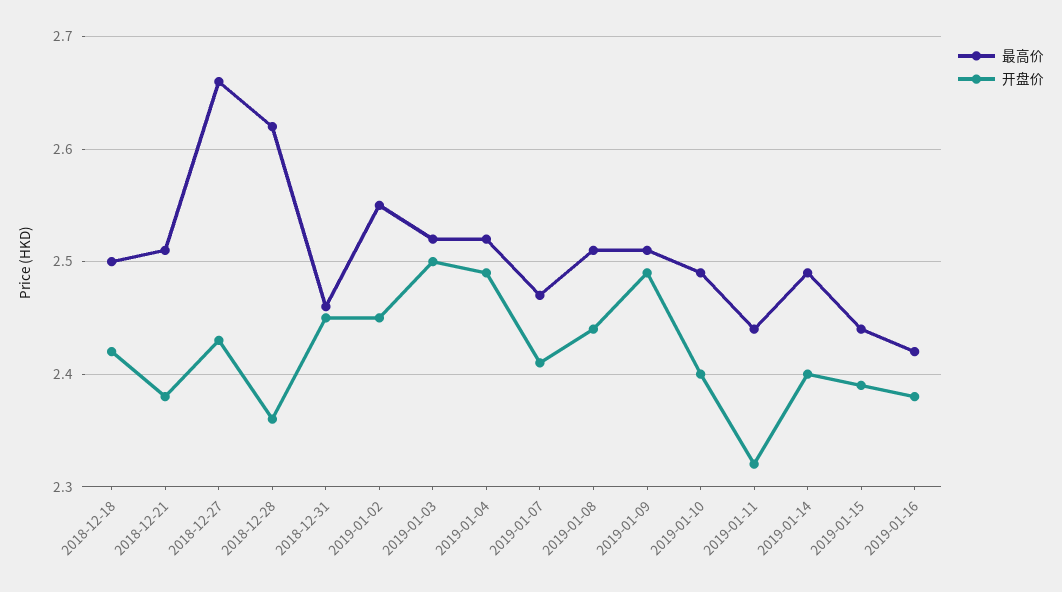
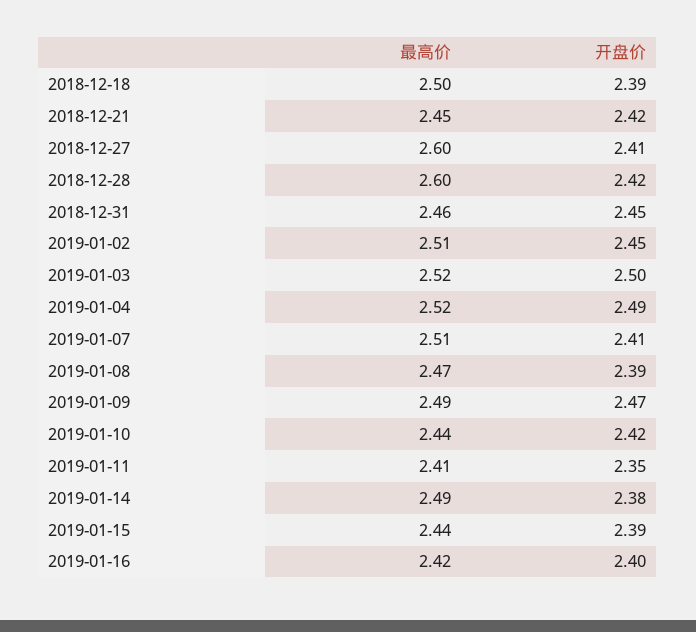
  {
    "最高价": {
      "2018-12-18": 2.5,
-     "2018-12-21": 2.51,
+     "2018-12-21": 2.45,
-     "2018-12-27": 2.66,
+     "2018-12-27": 2.6,
-     "2018-12-28": 2.62,
+     "2018-12-28": 2.6,
      "2018-12-31": 2.46,
-     "2019-01-02": 2.55,
+     "2019-01-02": 2.51,
      "2019-01-03": 2.52,
      "2019-01-04": 2.52,
-     "2019-01-07": 2.47,
+     "2019-01-07": 2.51,
-     "2019-01-08": 2.51,
+     "2019-01-08": 2.47,
-     "2019-01-09": 2.51,
+     "2019-01-09": 2.49,
-     "2019-01-10": 2.49,
+     "2019-01-10": 2.44,
-     "2019-01-11": 2.44,
+     "2019-01-11": 2.41,
      "2019-01-14": 2.49,
      "2019-01-15": 2.44,
      "2019-01-16": 2.42
    },
    "开盘价": {
-     "2018-12-18": 2.42,
+     "2018-12-18": 2.39,
-     "2018-12-21": 2.38,
+     "2018-12-21": 2.42,
-     "2018-12-27": 2.43,
+     "2018-12-27": 2.41,
-     "2018-12-28": 2.36,
+     "2018-12-28": 2.42,
      "2018-12-31": 2.45,
      "2019-01-02": 2.45,
      "2019-01-03": 2.5,
      "2019-01-04": 2.49,
      "2019-01-07": 2.41,
-     "2019-01-08": 2.44,
+     "2019-01-08": 2.39,
-     "2019-01-09": 2.49,
+     "2019-01-09": 2.47,
-     "2019-01-10": 2.4,
+     "2019-01-10": 2.42,
-     "2019-01-11": 2.32,
+     "2019-01-11": 2.35,
-     "2019-01-14": 2.4,
+     "2019-01-14": 2.38,
      "2019-01-15": 2.39,
-     "2019-01-16": 2.38
+     "2019-01-16": 2.4
    }
  }

